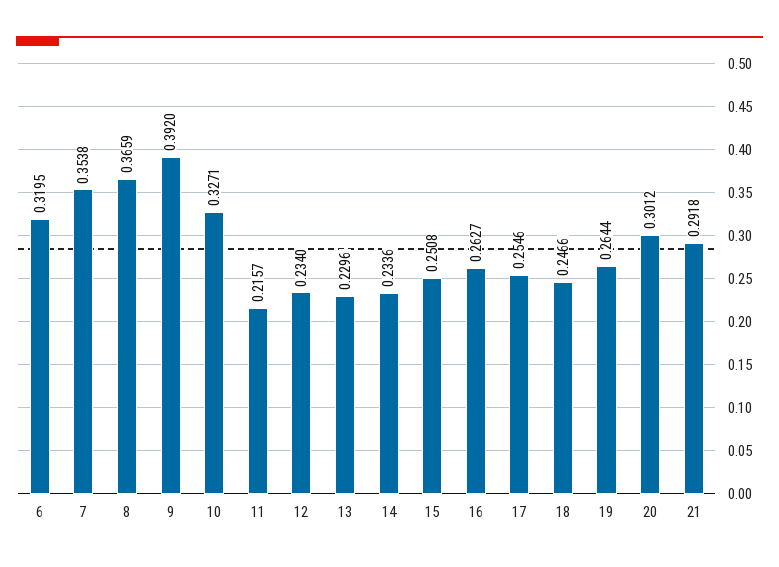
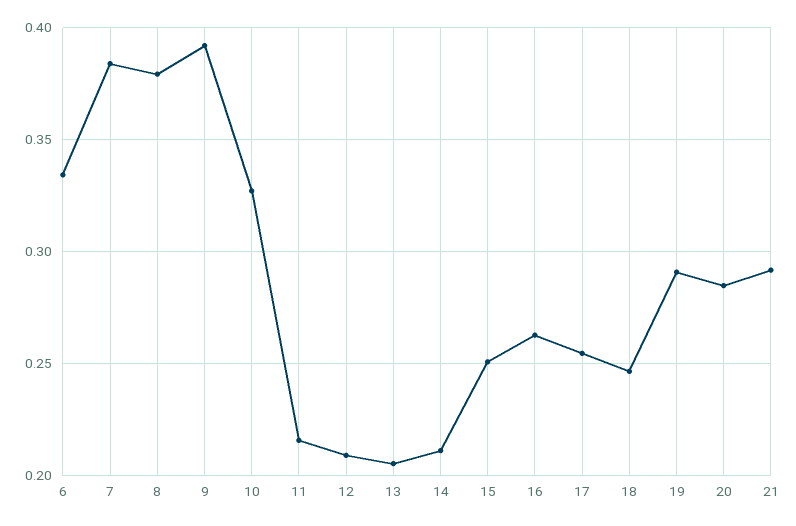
  {
-   "6": 0.3195,
+   "6": 0.335,
-   "7": 0.3538,
+   "7": 0.385,
-   "8": 0.3659,
+   "8": 0.38,
    "9": 0.392,
    "10": 0.3271,
    "11": 0.2157,
-   "12": 0.234,
+   "12": 0.21,
-   "13": 0.2296,
+   "13": 0.205,
-   "14": 0.2336,
+   "14": 0.21,
    "15": 0.2508,
    "16": 0.2627,
    "17": 0.2546,
    "18": 0.2466,
-   "19": 0.2644,
+   "19": 0.29,
-   "20": 0.3012,
+   "20": 0.285,
    "21": 0.2918
  }

